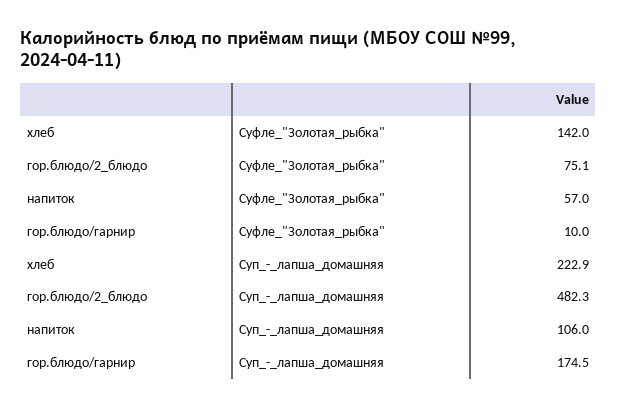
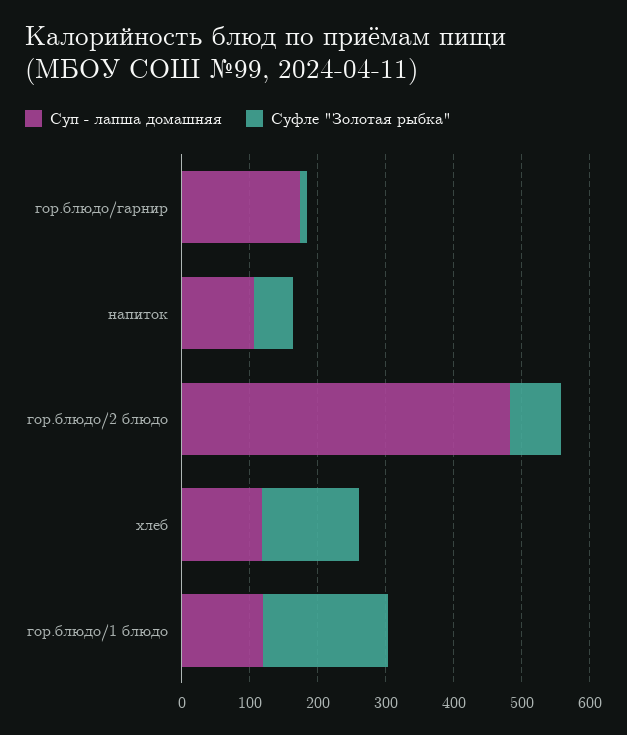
  {
    "Суфле_\"Золотая_рыбка\"": {
      "хлеб": 142,
      "гор.блюдо/2_блюдо": 75.1,
      "напиток": 57,
-     "гор.блюдо/гарнир": 10
+     "гор.блюдо/гарнир": 10,
+     "гор.блюдо/1 блюдо": 180
    },
    "Суп_-_лапша_домашняя": {
-     "хлеб": 222.9,
+     "хлеб": 120,
      "гор.блюдо/2_блюдо": 482.3,
      "напиток": 106,
-     "гор.блюдо/гарнир": 174.5
+     "гор.блюдо/гарнир": 174.5,
+     "гор.блюдо/1 блюдо": 120
    }
  }

